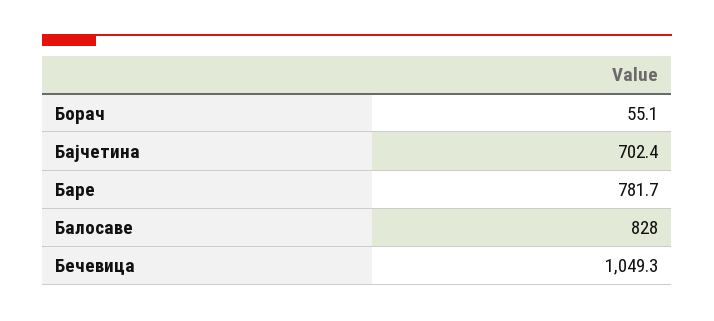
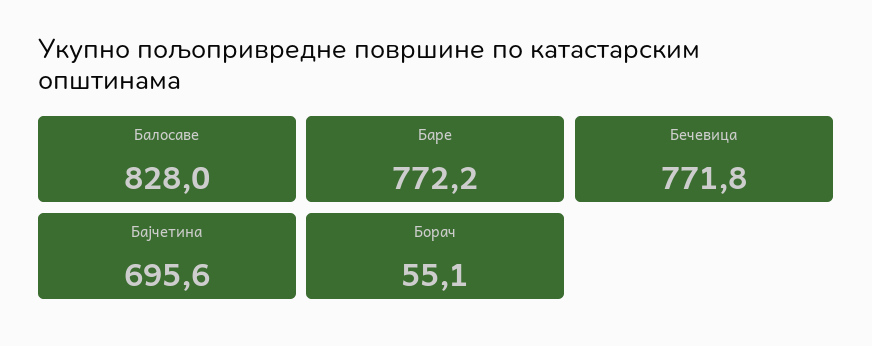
  {
    "Борач": 55.1,
-   "Бајчетина": 702.4,
+   "Бајчетина": 695.6,
-   "Баре": 781.7,
+   "Баре": 772.2,
    "Балосаве": 828,
-   "Бечевица": 1049.3
+   "Бечевица": 771.8
  }

